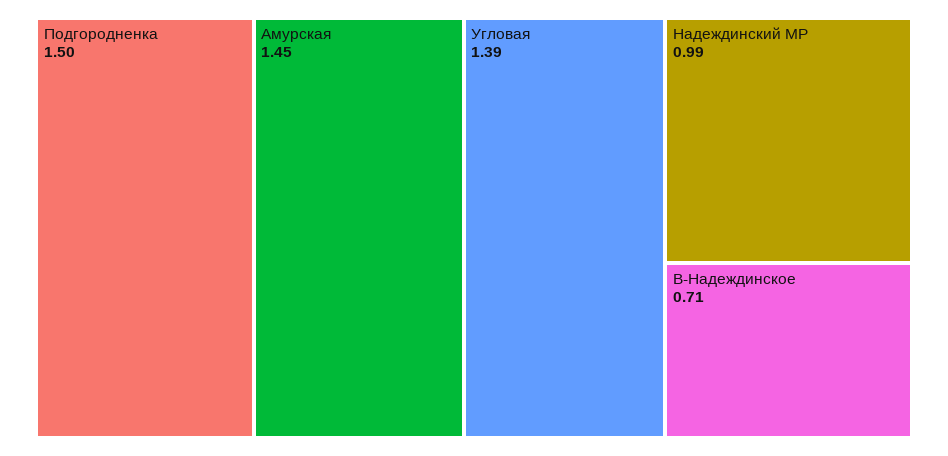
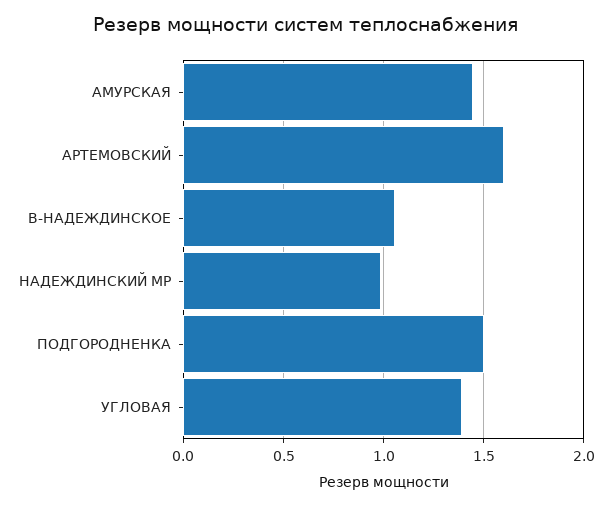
  {
    "Подгородненка": 1.5,
    "Амурская": 1.45,
    "Угловая": 1.39,
    "Надеждинский МР": 0.99,
-   "В-Надеждинское": 0.71
+   "В-Надеждинское": 1.05,
+   "АРТЕМОВСКИЙ": 1.6
  }

